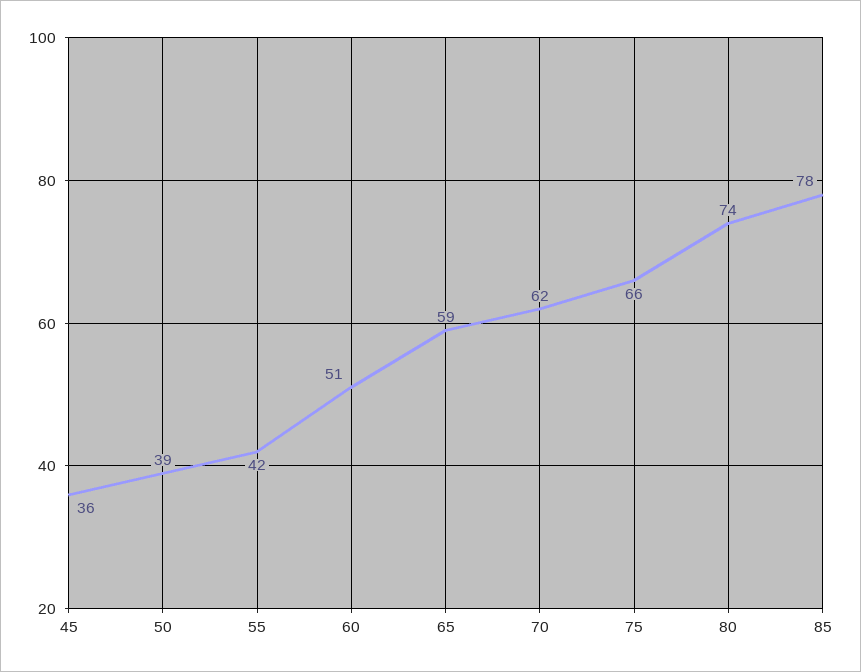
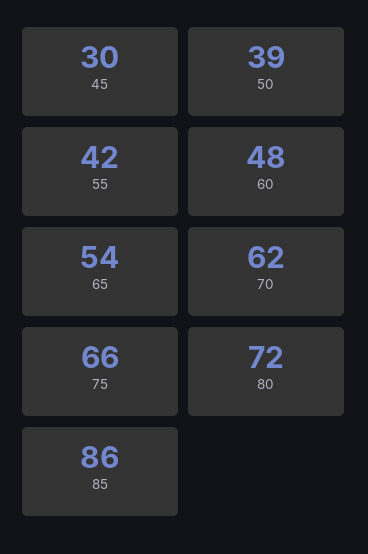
  {
-   "45": 36,
+   "45": 30,
    "50": 39,
    "55": 42,
-   "60": 51,
+   "60": 48,
-   "65": 59,
+   "65": 54,
    "70": 62,
    "75": 66,
-   "80": 74,
+   "80": 72,
-   "85": 78
+   "85": 86
  }

